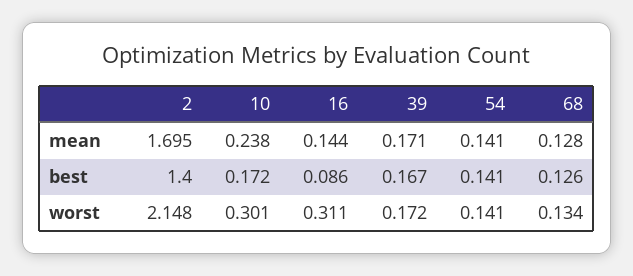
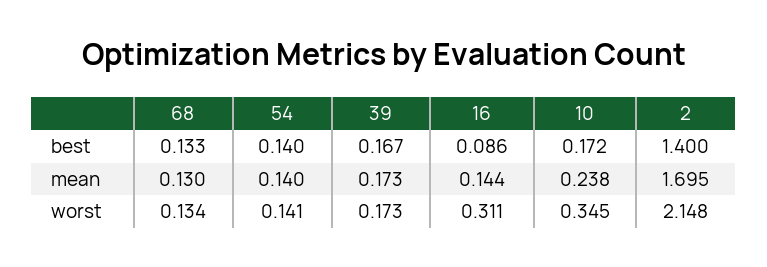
  {
    "2": {
      "mean": 1.695,
      "best": 1.4,
      "worst": 2.148
    },
    "10": {
      "mean": 0.238,
      "best": 0.172,
-     "worst": 0.301
+     "worst": 0.345
    },
    "16": {
      "mean": 0.144,
      "best": 0.086,
      "worst": 0.311
    },
    "39": {
-     "mean": 0.171,
+     "mean": 0.173,
      "best": 0.167,
-     "worst": 0.172
+     "worst": 0.173
    },
    "54": {
-     "mean": 0.141,
+     "mean": 0.14,
-     "best": 0.141,
+     "best": 0.14,
      "worst": 0.141
    },
    "68": {
-     "mean": 0.128,
+     "mean": 0.13,
-     "best": 0.126,
+     "best": 0.133,
      "worst": 0.134
    }
  }

